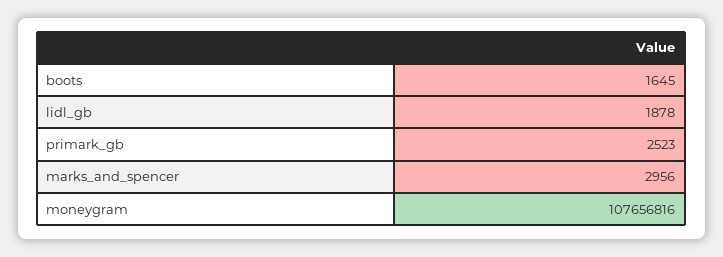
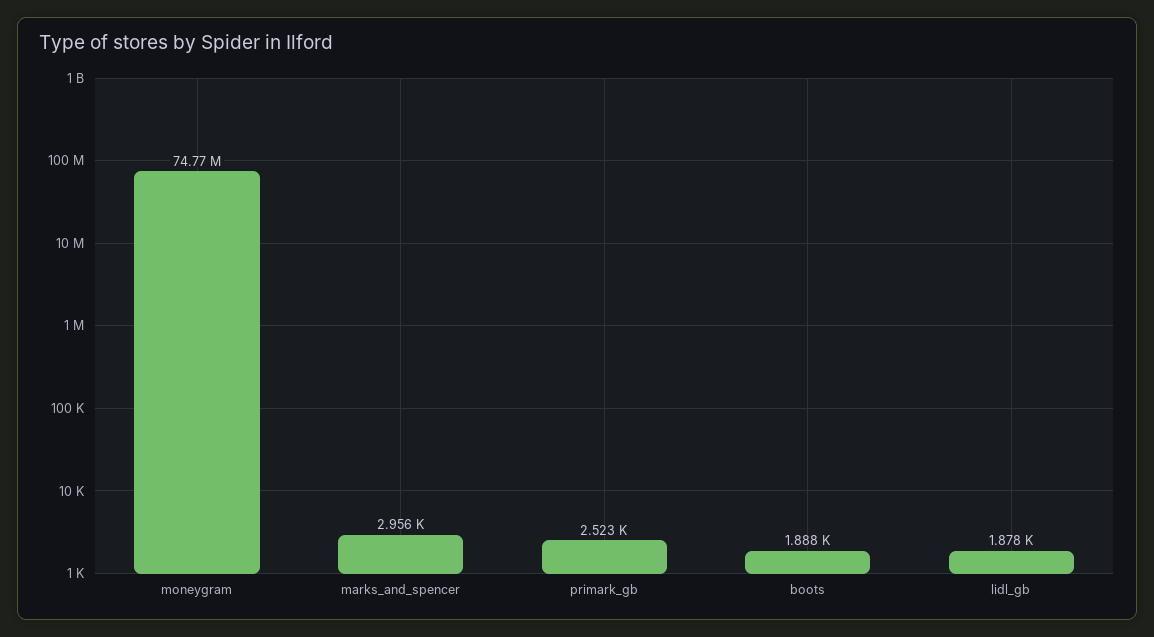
  {
-   "boots": 1645,
+   "boots": 1888,
    "lidl_gb": 1878,
    "primark_gb": 2523,
    "marks_and_spencer": 2956,
-   "moneygram": 107656816
+   "moneygram": 74770000
  }

